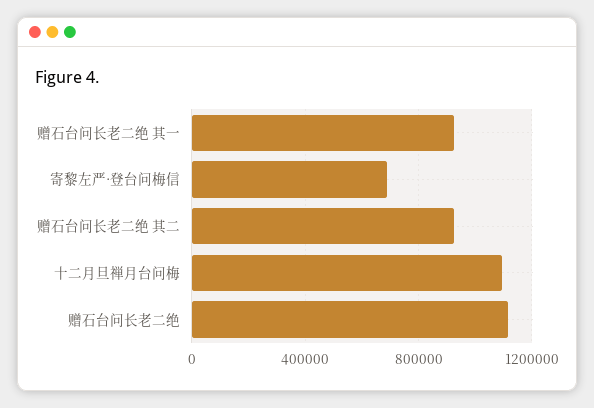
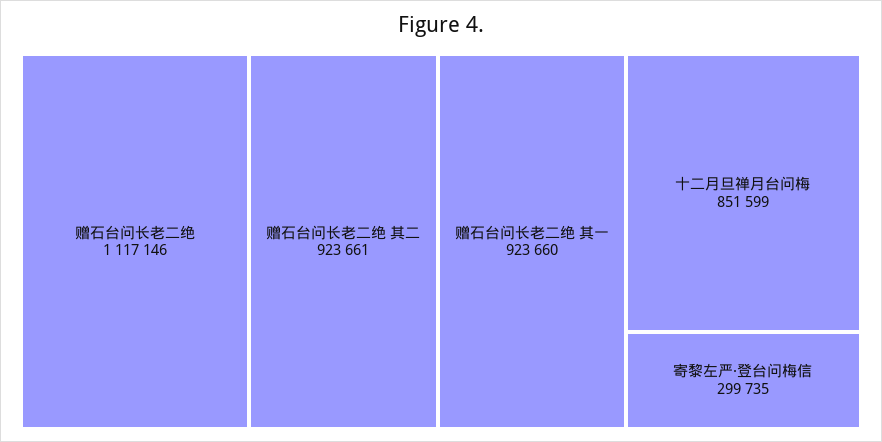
  {
    "赠石台问长老二绝 其一": 923660,
-   "寄黎左严·登台问梅信": 700000,
+   "寄黎左严·登台问梅信": 299735,
    "赠石台问长老二绝 其二": 923661,
-   "十二月旦禅月台问梅": 1100000,
+   "十二月旦禅月台问梅": 851599,
    "赠石台问长老二绝": 1117146
  }

